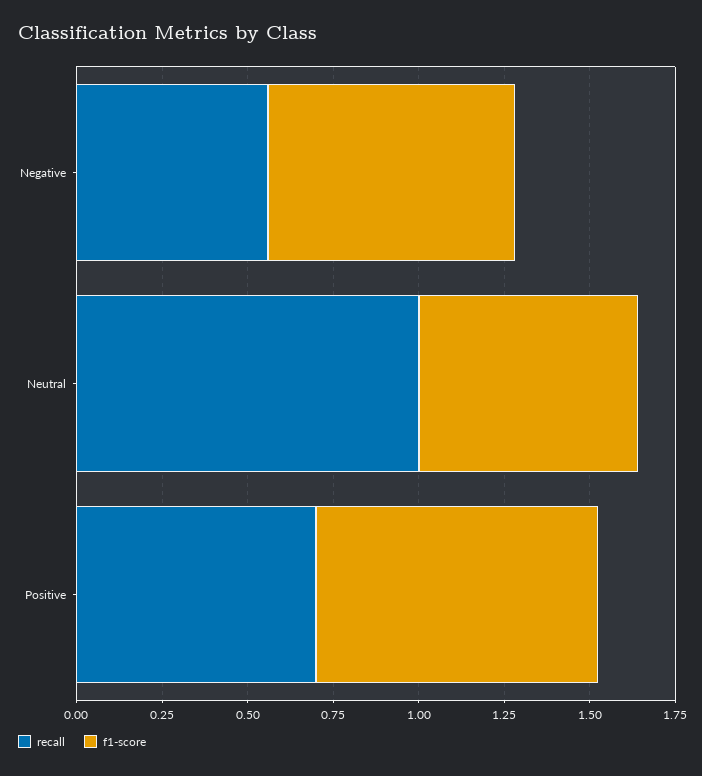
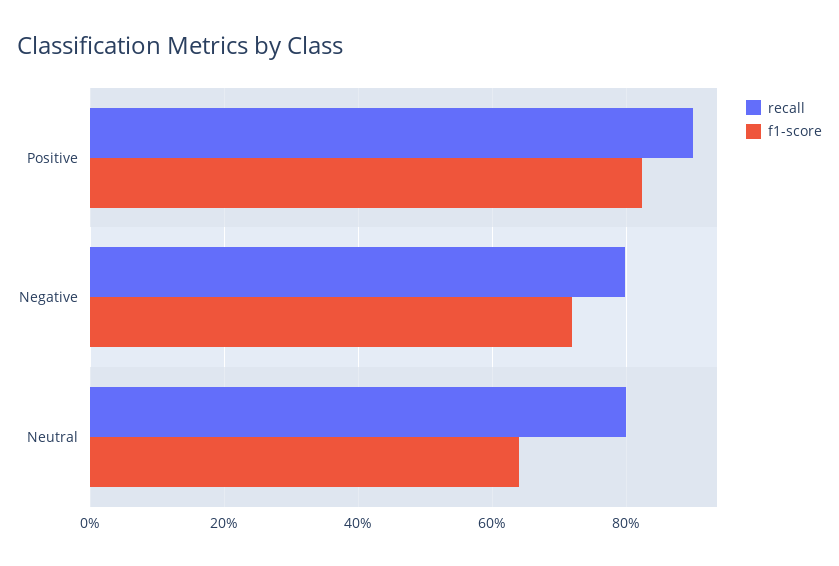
  {
    "recall": {
-     "Negative": 0.55,
+     "Negative": 0.8,
-     "Neutral": 1,
+     "Neutral": 0.8,
-     "Positive": 0.7
+     "Positive": 0.9
    },
    "f1-score": {
      "Negative": 0.72,
      "Neutral": 0.64,
      "Positive": 0.82
    }
  }

